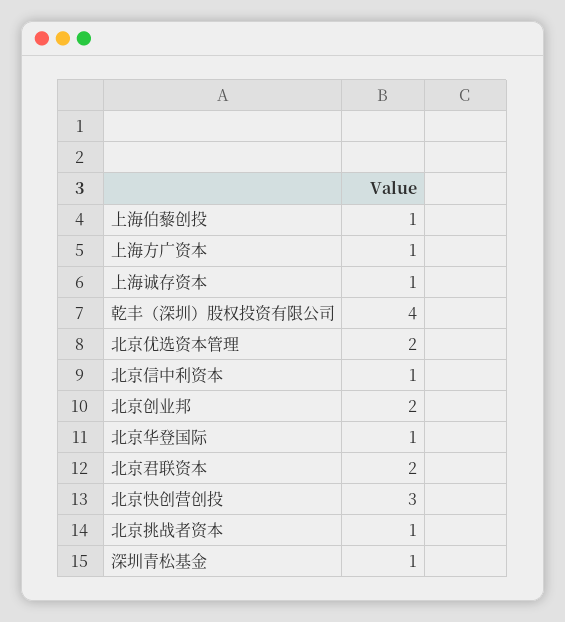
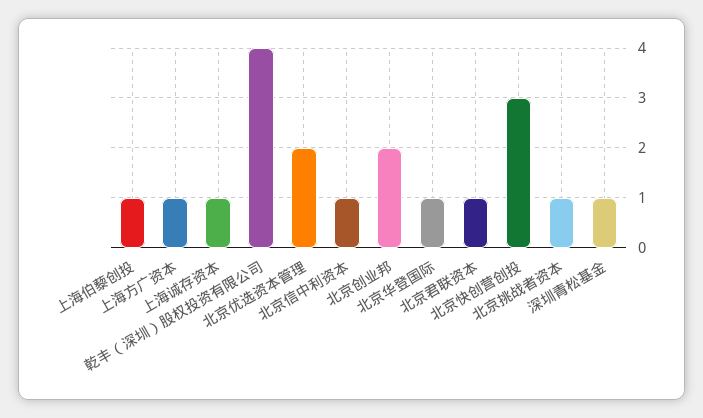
  {
    "上海伯藜创投": 1,
    "上海方广资本": 1,
    "上海诚存资本": 1,
    "乾丰（深圳）股权投资有限公司": 4,
    "北京优选资本管理": 2,
    "北京信中利资本": 1,
    "北京创业邦": 2,
    "北京华登国际": 1,
-   "北京君联资本": 2,
+   "北京君联资本": 1,
    "北京快创营创投": 3,
    "北京挑战者资本": 1,
    "深圳青松基金": 1
  }

